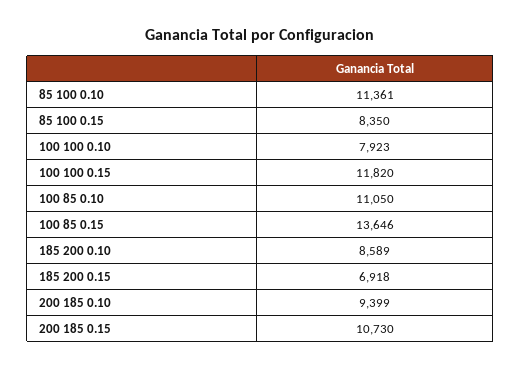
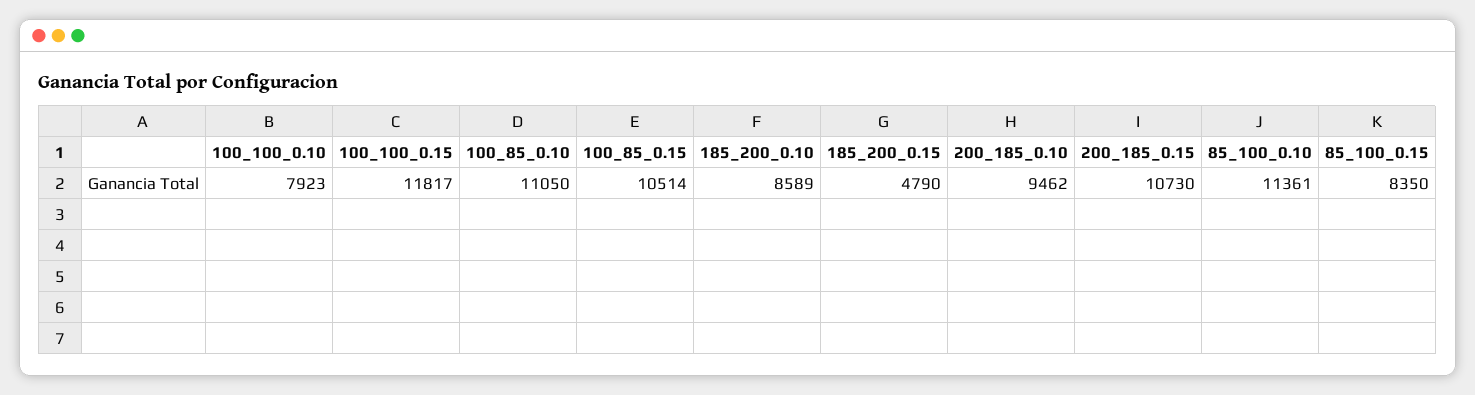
  {
    "85 100 0.10": 11361,
    "85 100 0.15": 8350,
    "100 100 0.10": 7923,
-   "100 100 0.15": 11820,
+   "100 100 0.15": 11817,
    "100 85 0.10": 11050,
-   "100 85 0.15": 13646,
+   "100 85 0.15": 10514,
    "185 200 0.10": 8589,
-   "185 200 0.15": 6918,
+   "185 200 0.15": 4790,
-   "200 185 0.10": 9399,
+   "200 185 0.10": 9462,
    "200 185 0.15": 10730
  }

